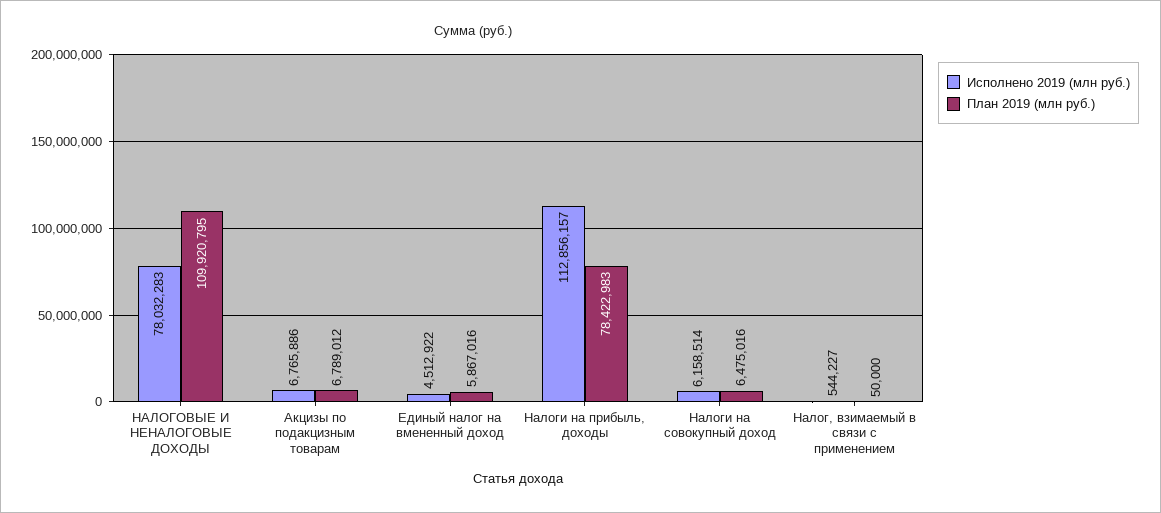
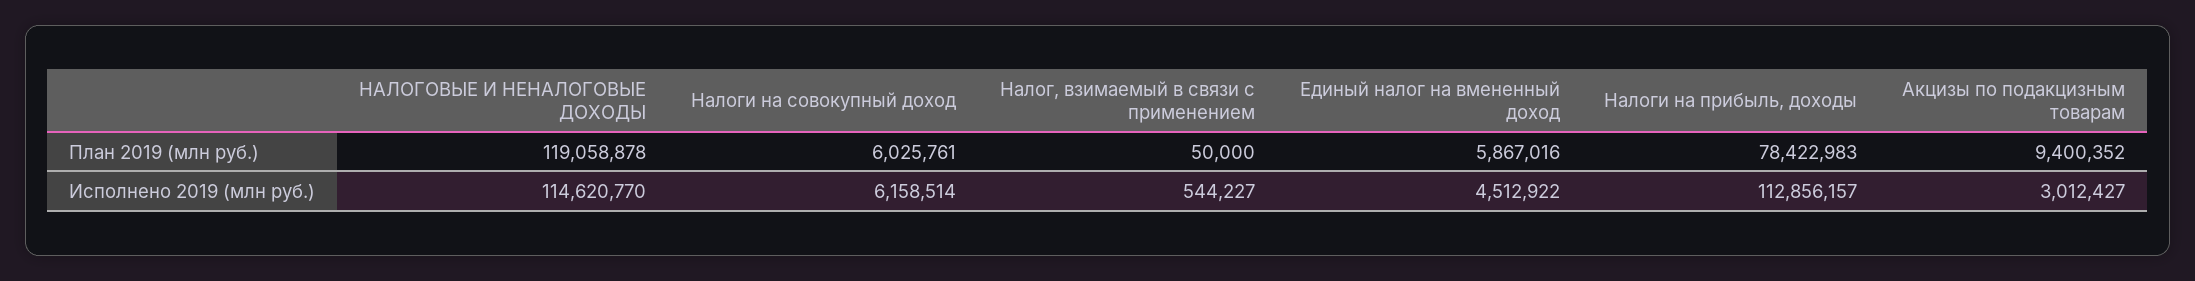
  {
    "Исполнено 2019 (млн руб.)": {
-     "НАЛОГОВЫЕ И НЕНАЛОГОВЫЕ ДОХОДЫ": 78032283,
+     "НАЛОГОВЫЕ И НЕНАЛОГОВЫЕ ДОХОДЫ": 114620770,
-     "Акцизы по подакцизным товарам": 6765886,
+     "Акцизы по подакцизным товарам": 3012427,
      "Единый налог на вмененный доход": 4512922,
      "Налоги на прибыль, доходы": 112856157,
      "Налоги на совокупный доход": 6158514,
      "Налог, взимаемый в связи с применением": 544227
    },
    "План 2019 (млн руб.)": {
-     "НАЛОГОВЫЕ И НЕНАЛОГОВЫЕ ДОХОДЫ": 109920795,
+     "НАЛОГОВЫЕ И НЕНАЛОГОВЫЕ ДОХОДЫ": 119058878,
-     "Акцизы по подакцизным товарам": 6789012,
+     "Акцизы по подакцизным товарам": 9400352,
      "Единый налог на вмененный доход": 5867016,
      "Налоги на прибыль, доходы": 78422983,
-     "Налоги на совокупный доход": 6475016,
+     "Налоги на совокупный доход": 6025761,
      "Налог, взимаемый в связи с применением": 50000
    }
  }

